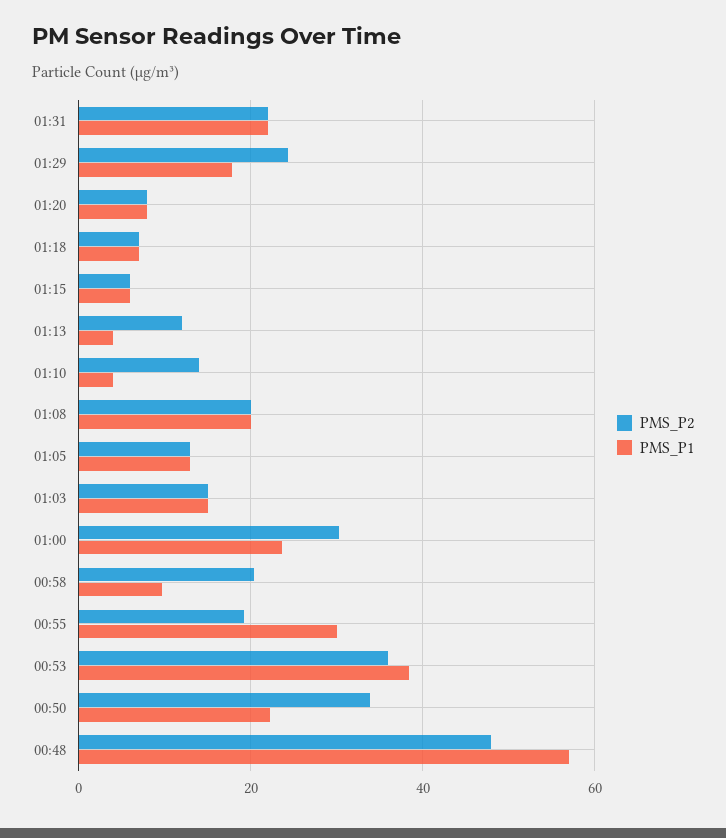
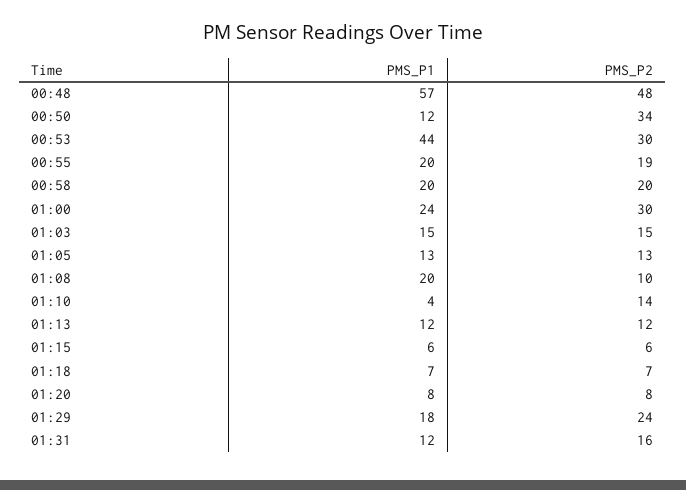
  {
    "PMS_P2": {
-     "01:31": 22,
+     "01:31": 16,
      "01:29": 24,
      "01:20": 8,
      "01:18": 7,
      "01:15": 6,
      "01:13": 12,
      "01:10": 14,
-     "01:08": 20,
+     "01:08": 10,
      "01:05": 13,
      "01:03": 15,
      "01:00": 30,
      "00:58": 20,
      "00:55": 19,
-     "00:53": 36,
+     "00:53": 30,
      "00:50": 34,
      "00:48": 48
    },
    "PMS_P1": {
-     "01:31": 22,
+     "01:31": 12,
      "01:29": 18,
      "01:20": 8,
      "01:18": 7,
      "01:15": 6,
-     "01:13": 4,
+     "01:13": 12,
      "01:10": 4,
      "01:08": 20,
      "01:05": 13,
      "01:03": 15,
      "01:00": 24,
-     "00:58": 10,
+     "00:58": 20,
-     "00:55": 30,
+     "00:55": 20,
-     "00:53": 38,
+     "00:53": 44,
-     "00:50": 22,
+     "00:50": 12,
      "00:48": 57
    }
  }

